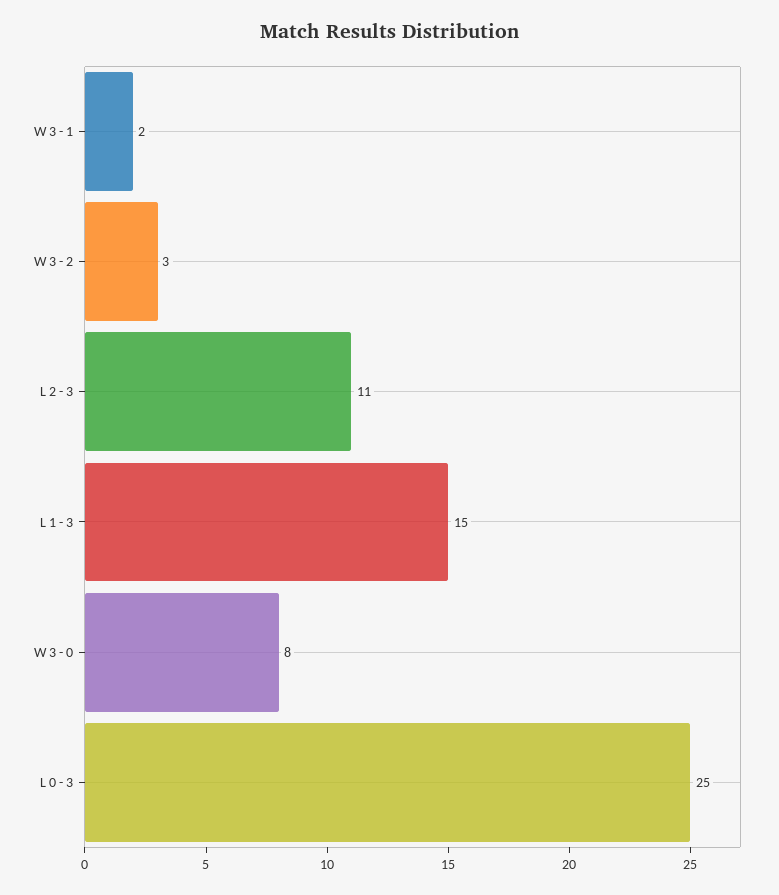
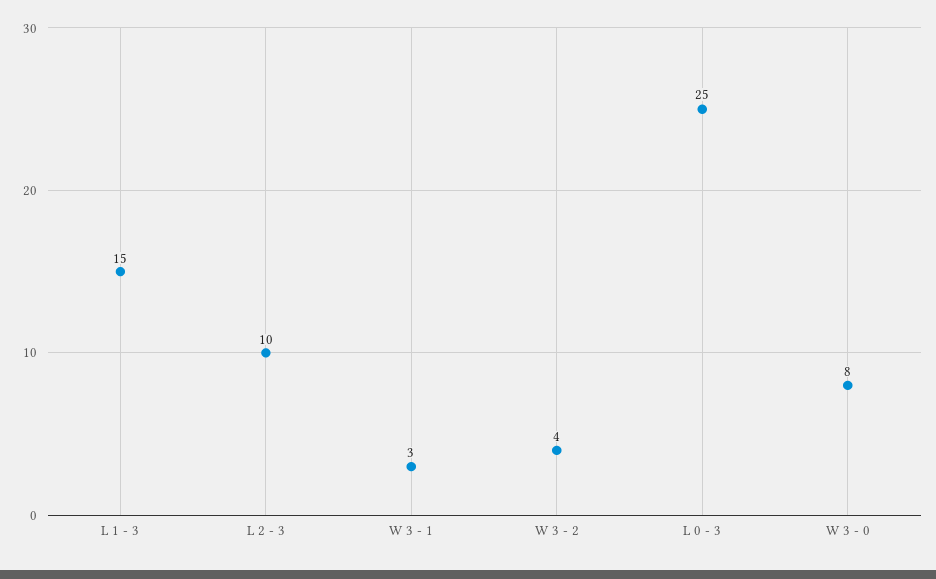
  {
-   "W 3 - 1": 2,
+   "W 3 - 1": 3,
-   "W 3 - 2": 3,
+   "W 3 - 2": 4,
-   "L 2 - 3": 11,
+   "L 2 - 3": 10,
    "L 1 - 3": 15,
    "W 3 - 0": 8,
    "L 0 - 3": 25
  }

